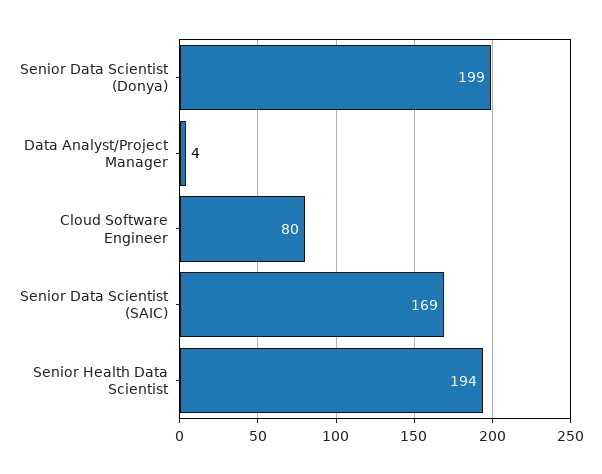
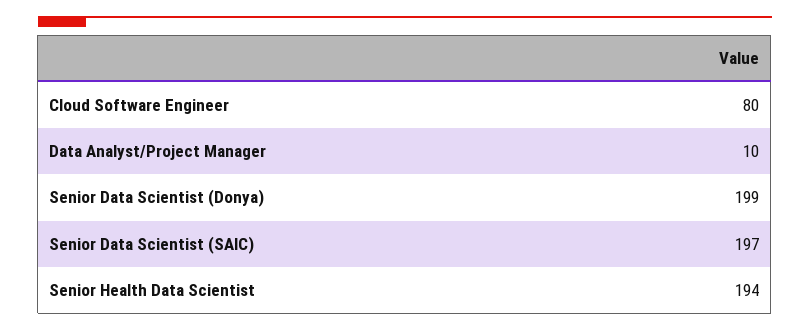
  {
    "Senior Data Scientist (Donya)": 199,
-   "Data Analyst/Project Manager": 4,
+   "Data Analyst/Project Manager": 10,
    "Cloud Software Engineer": 80,
-   "Senior Data Scientist (SAIC)": 169,
+   "Senior Data Scientist (SAIC)": 197,
    "Senior Health Data Scientist": 194
  }

